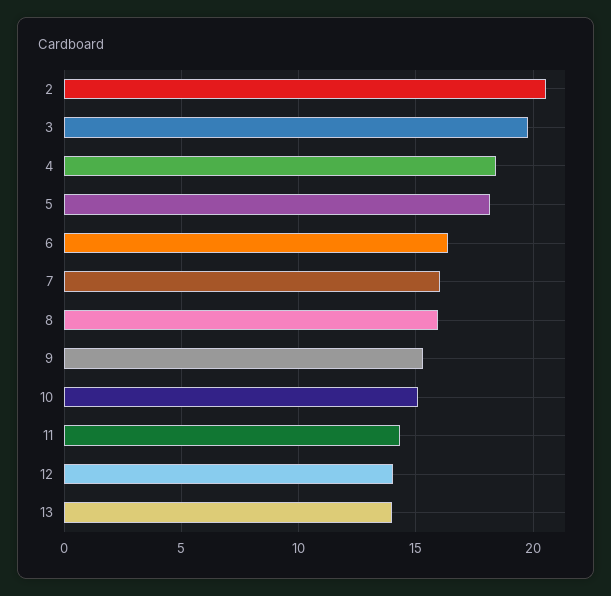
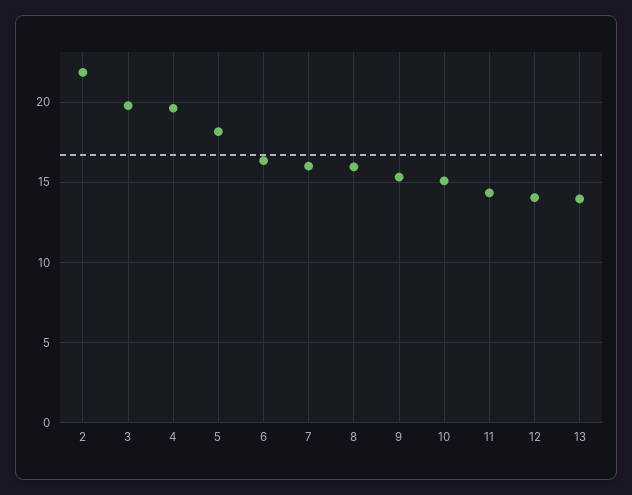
  {
-   "2": 20.5,
+   "2": 22,
    "3": 20,
-   "4": 18.5,
+   "4": 19.5,
    "5": 18,
    "6": 16.5,
    "7": 16,
    "8": 16,
    "9": 15.5,
    "10": 15,
    "11": 14.5,
    "12": 14,
    "13": 14
  }

